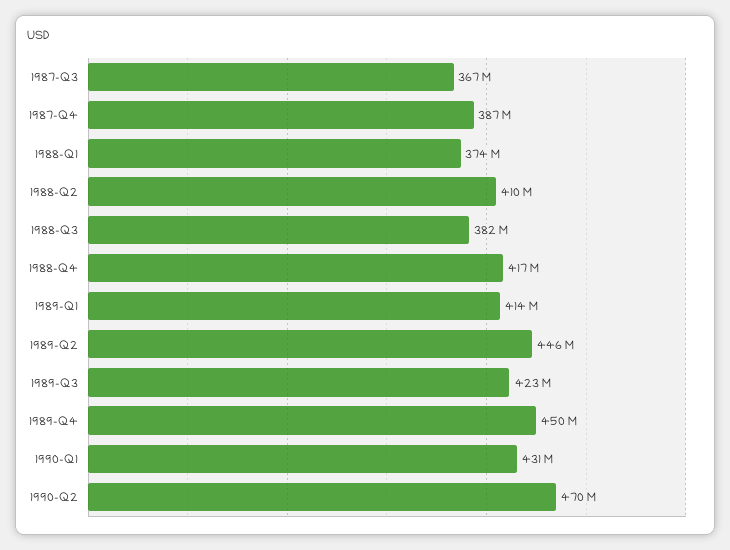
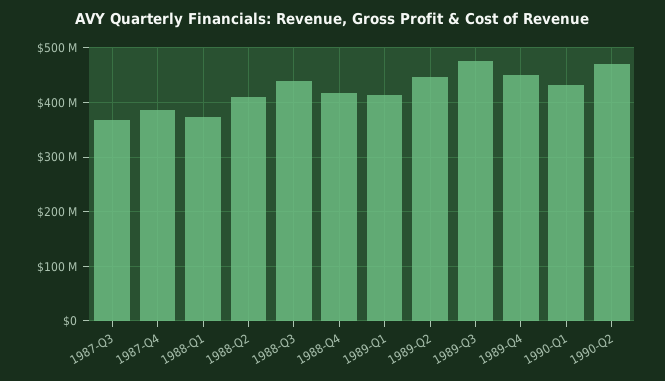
  {
    "1987-Q3": 367000000,
    "1987-Q4": 387000000,
    "1988-Q1": 374000000,
    "1988-Q2": 410000000,
-   "1988-Q3": 382000000,
+   "1988-Q3": 440000000,
    "1988-Q4": 417000000,
    "1989-Q1": 414000000,
    "1989-Q2": 446000000,
-   "1989-Q3": 423000000,
+   "1989-Q3": 480000000,
    "1989-Q4": 450000000,
    "1990-Q1": 431000000,
    "1990-Q2": 470000000
  }

